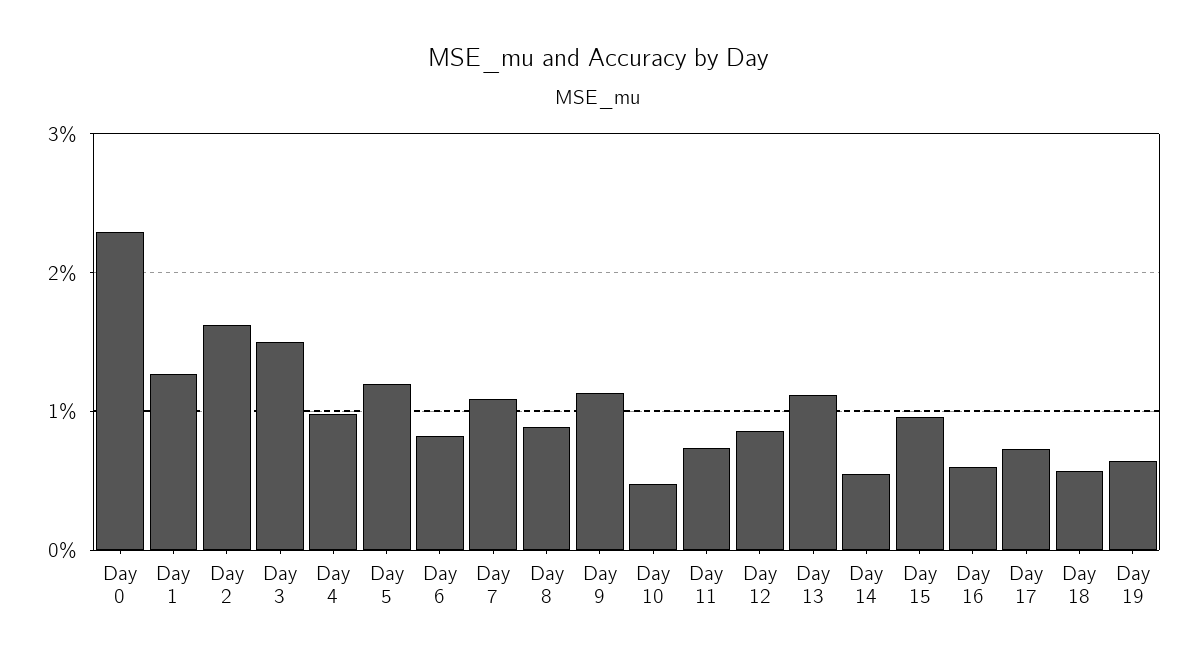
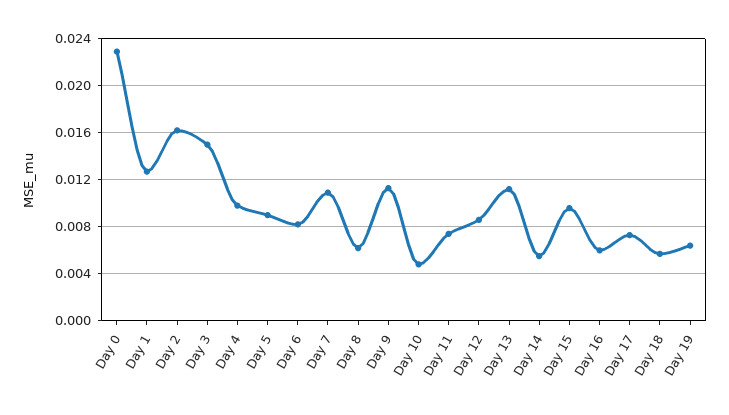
  {
    "Day 0": 0.023,
    "Day 1": 0.013,
    "Day 2": 0.016,
    "Day 3": 0.015,
    "Day 4": 0.01,
-   "Day 5": 0.012,
+   "Day 5": 0.009,
    "Day 6": 0.008,
    "Day 7": 0.011,
-   "Day 8": 0.009,
+   "Day 8": 0.006,
    "Day 9": 0.011,
    "Day 10": 0.005,
    "Day 11": 0.007,
    "Day 12": 0.009,
    "Day 13": 0.011,
    "Day 14": 0.006,
    "Day 15": 0.01,
    "Day 16": 0.006,
    "Day 17": 0.007,
    "Day 18": 0.006,
    "Day 19": 0.006
  }

